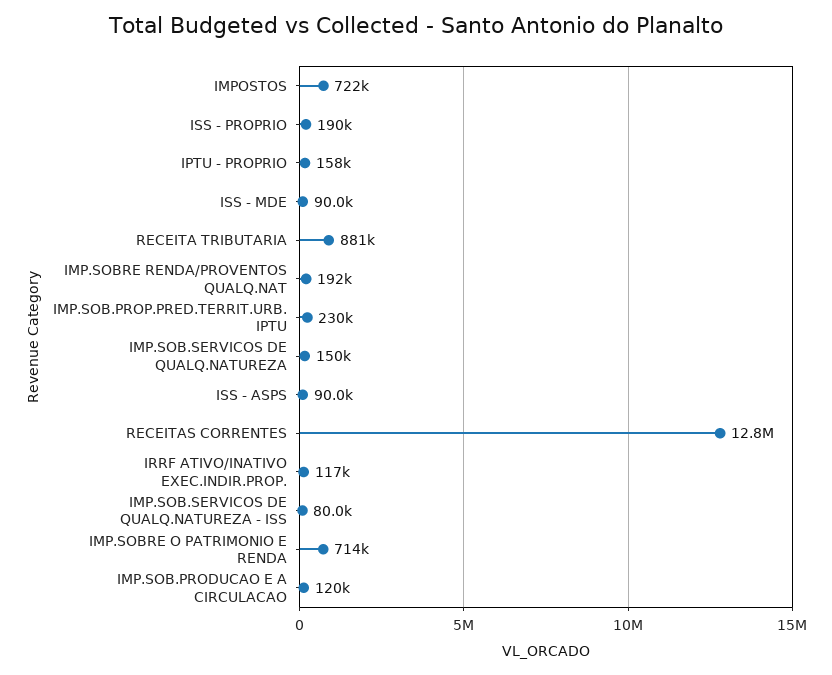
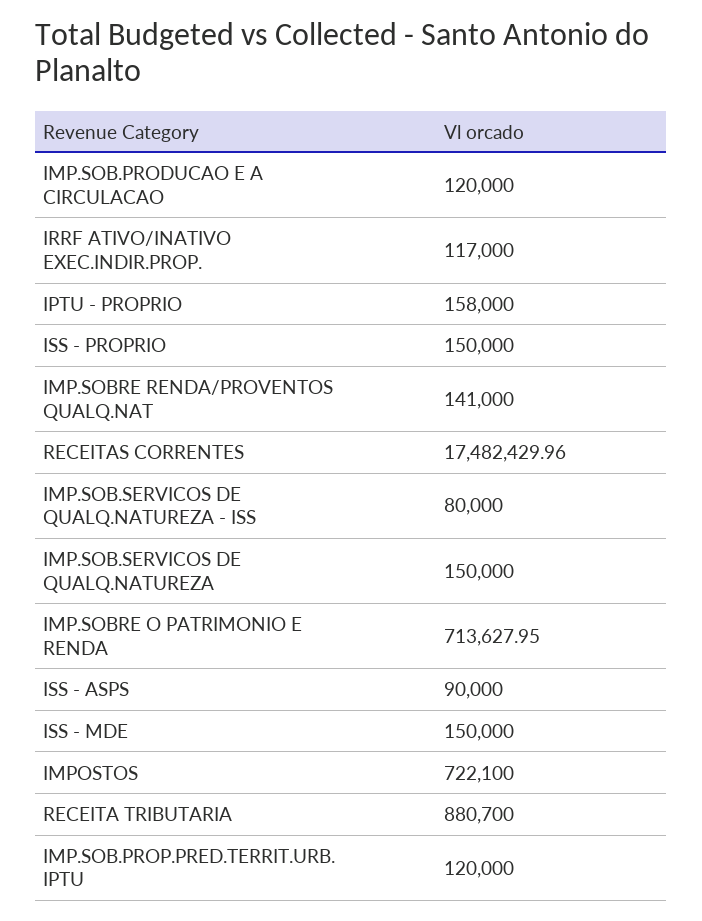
  {
    "IMPOSTOS": 722100,
-   "ISS - PROPRIO": 190000,
+   "ISS - PROPRIO": 150000,
    "IPTU - PROPRIO": 158000,
-   "ISS - MDE": 90000,
+   "ISS - MDE": 150000,
    "RECEITA TRIBUTARIA": 880700,
-   "IMP.SOBRE RENDA/PROVENTOS QUALQ.NAT": 192000,
+   "IMP.SOBRE RENDA/PROVENTOS QUALQ.NAT": 141000,
-   "IMP.SOB.PROP.PRED.TERRIT.URB. IPTU": 230000,
+   "IMP.SOB.PROP.PRED.TERRIT.URB. IPTU": 120000,
    "IMP.SOB.SERVICOS DE QUALQ.NATUREZA": 150000,
    "ISS - ASPS": 90000,
-   "RECEITAS CORRENTES": 12800000,
+   "RECEITAS CORRENTES": 17482429.96,
    "IRRF ATIVO/INATIVO EXEC.INDIR.PROP.": 117000,
    "IMP.SOB.SERVICOS DE QUALQ.NATUREZA - ISS": 80000,
    "IMP.SOBRE O PATRIMONIO E RENDA": 713627.95,
    "IMP.SOB.PRODUCAO E A CIRCULACAO": 120000
  }

